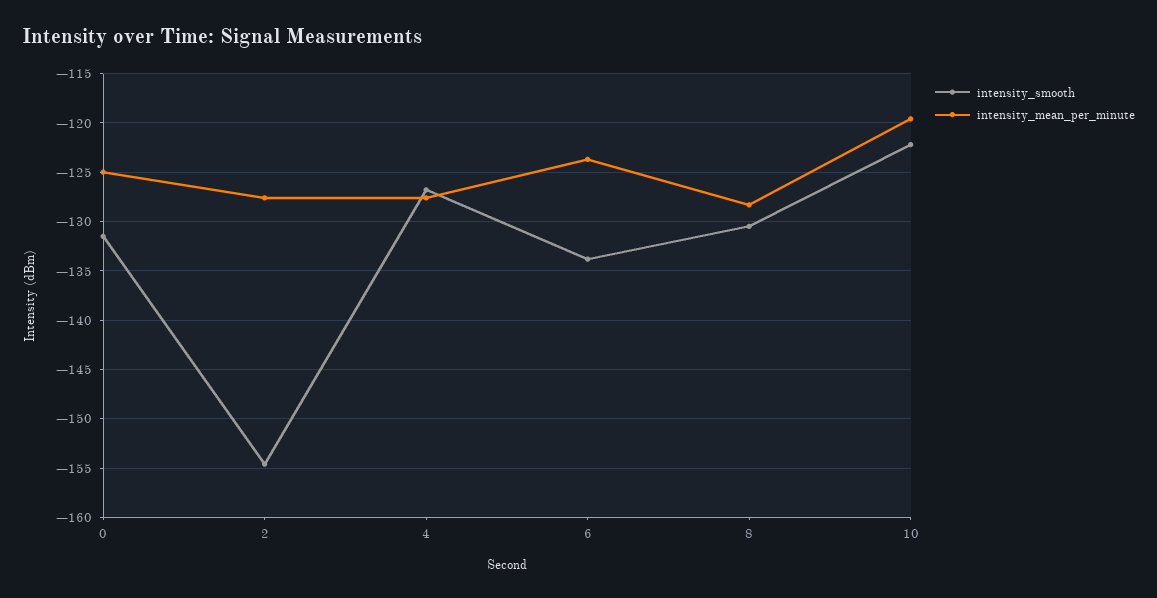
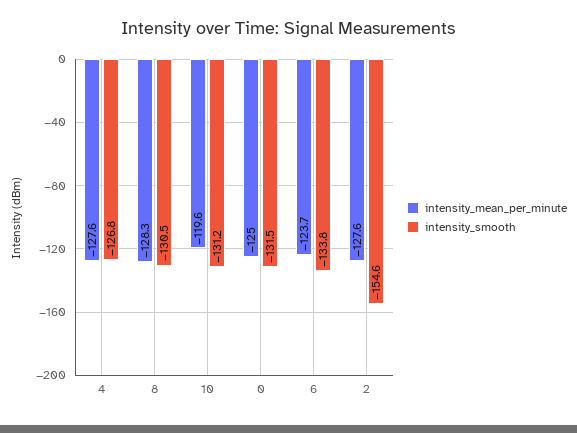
  {
    "intensity_smooth": {
      "0": -131.5,
      "2": -154.6,
      "4": -126.8,
      "6": -133.8,
      "8": -130.5,
-     "10": -122
+     "10": -131.2
    },
    "intensity_mean_per_minute": {
      "0": -125,
      "2": -127.6,
      "4": -127.6,
      "6": -123.7,
      "8": -128.3,
      "10": -119.6
    }
  }

